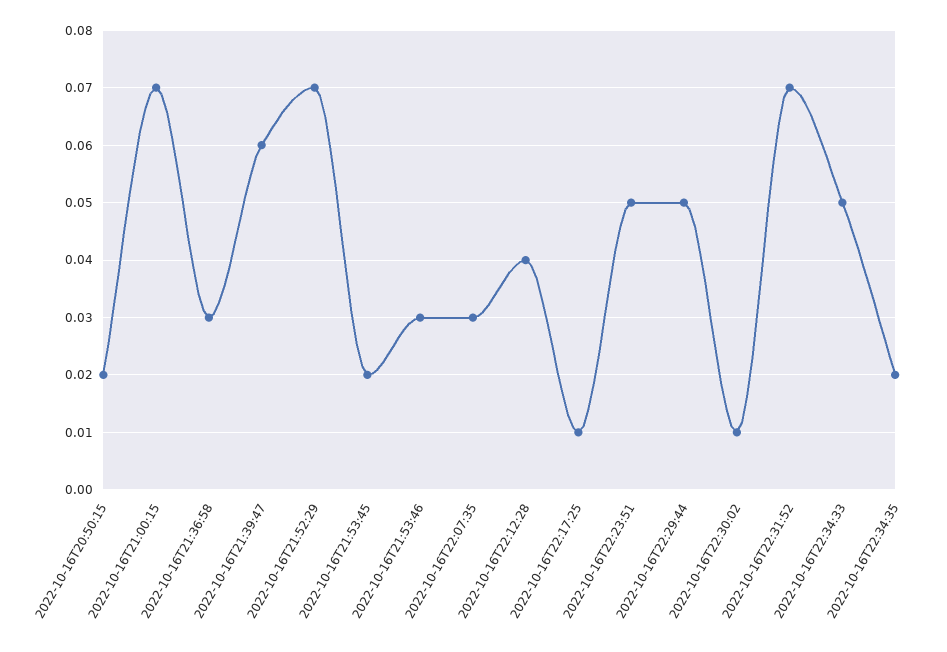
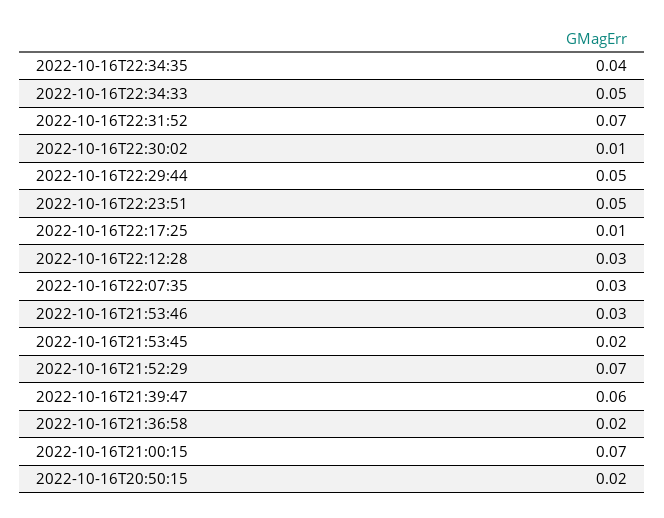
  {
    "2022-10-16T20:50:15": 0.02,
    "2022-10-16T21:00:15": 0.07,
-   "2022-10-16T21:36:58": 0.03,
+   "2022-10-16T21:36:58": 0.02,
    "2022-10-16T21:39:47": 0.06,
    "2022-10-16T21:52:29": 0.07,
    "2022-10-16T21:53:45": 0.02,
    "2022-10-16T21:53:46": 0.03,
    "2022-10-16T22:07:35": 0.03,
-   "2022-10-16T22:12:28": 0.04,
+   "2022-10-16T22:12:28": 0.03,
    "2022-10-16T22:17:25": 0.01,
    "2022-10-16T22:23:51": 0.05,
    "2022-10-16T22:29:44": 0.05,
    "2022-10-16T22:30:02": 0.01,
    "2022-10-16T22:31:52": 0.07,
    "2022-10-16T22:34:33": 0.05,
-   "2022-10-16T22:34:35": 0.02
+   "2022-10-16T22:34:35": 0.04
  }

